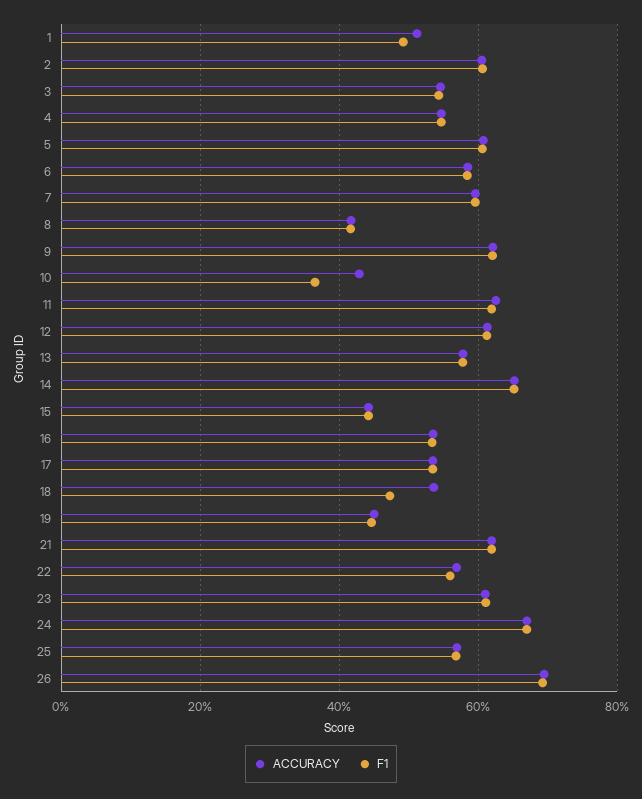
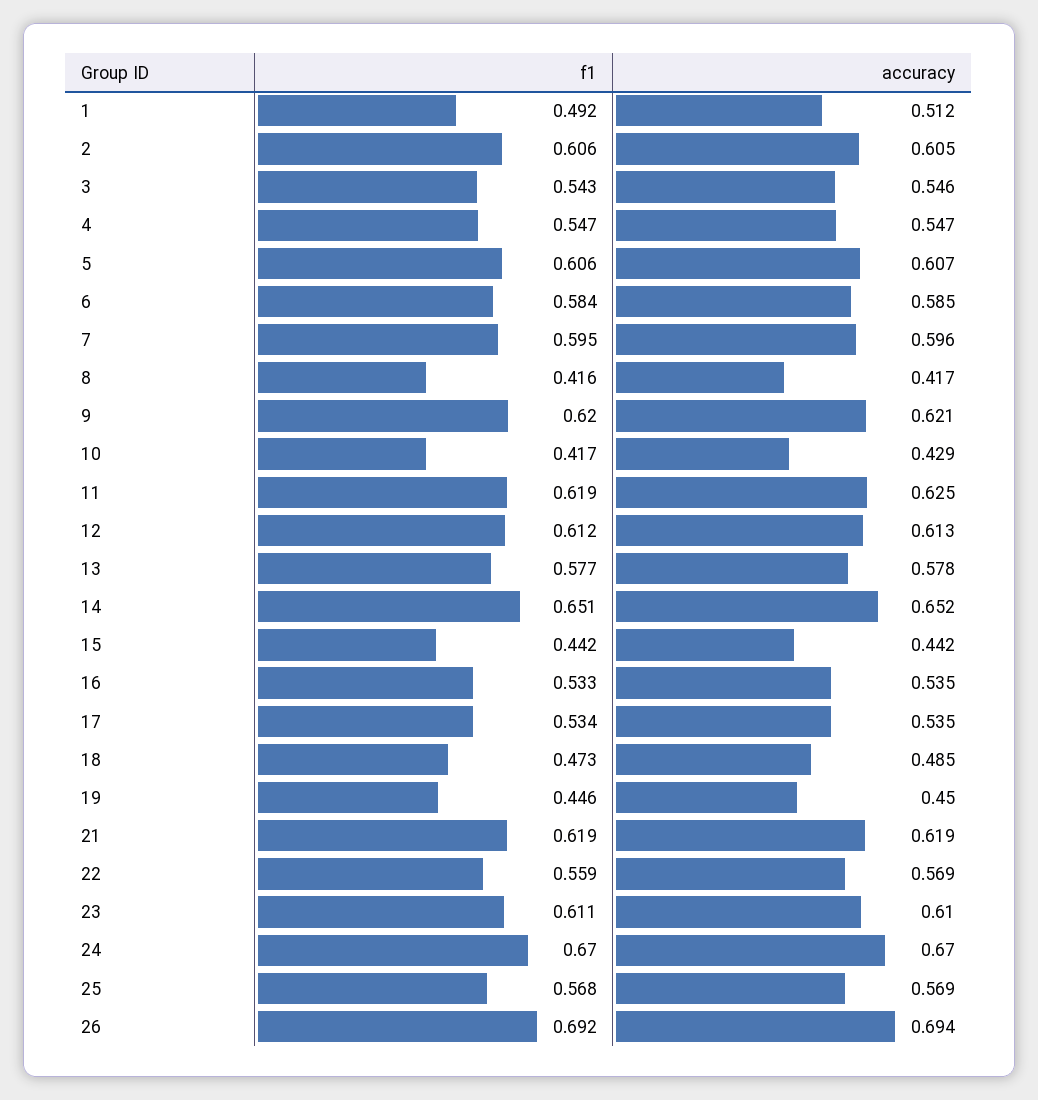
  {
    "ACCURACY": {
      "1": 0.512,
      "2": 0.605,
      "3": 0.546,
      "4": 0.547,
      "5": 0.607,
      "6": 0.585,
      "7": 0.596,
      "8": 0.417,
      "9": 0.621,
      "10": 0.429,
      "11": 0.625,
      "12": 0.613,
      "13": 0.578,
      "14": 0.652,
      "15": 0.442,
      "16": 0.535,
      "17": 0.535,
-     "18": 0.54,
+     "18": 0.485,
      "19": 0.45,
      "21": 0.619,
      "22": 0.569,
      "23": 0.61,
      "24": 0.67,
      "25": 0.569,
      "26": 0.694
    },
    "F1": {
      "1": 0.492,
      "2": 0.606,
      "3": 0.543,
      "4": 0.547,
      "5": 0.606,
      "6": 0.584,
      "7": 0.595,
      "8": 0.416,
      "9": 0.62,
-     "10": 0.36,
+     "10": 0.417,
      "11": 0.619,
      "12": 0.612,
      "13": 0.577,
      "14": 0.651,
      "15": 0.442,
      "16": 0.533,
      "17": 0.534,
      "18": 0.473,
      "19": 0.446,
      "21": 0.619,
      "22": 0.559,
      "23": 0.611,
      "24": 0.67,
      "25": 0.568,
      "26": 0.692
    }
  }

